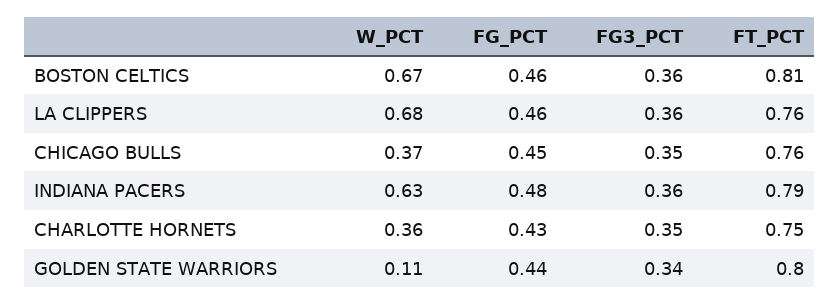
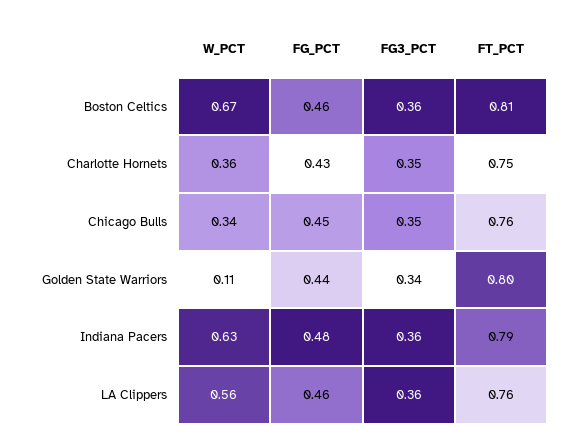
  {
    "W_PCT": {
      "BOSTON CELTICS": 0.67,
-     "LA CLIPPERS": 0.68,
+     "LA CLIPPERS": 0.56,
-     "CHICAGO BULLS": 0.37,
+     "CHICAGO BULLS": 0.34,
      "INDIANA PACERS": 0.63,
      "CHARLOTTE HORNETS": 0.36,
      "GOLDEN STATE WARRIORS": 0.11
    },
    "FG_PCT": {
      "BOSTON CELTICS": 0.46,
      "LA CLIPPERS": 0.46,
      "CHICAGO BULLS": 0.45,
      "INDIANA PACERS": 0.48,
      "CHARLOTTE HORNETS": 0.43,
      "GOLDEN STATE WARRIORS": 0.44
    },
    "FG3_PCT": {
      "BOSTON CELTICS": 0.36,
      "LA CLIPPERS": 0.36,
      "CHICAGO BULLS": 0.35,
      "INDIANA PACERS": 0.36,
      "CHARLOTTE HORNETS": 0.35,
      "GOLDEN STATE WARRIORS": 0.34
    },
    "FT_PCT": {
      "BOSTON CELTICS": 0.81,
      "LA CLIPPERS": 0.76,
      "CHICAGO BULLS": 0.76,
      "INDIANA PACERS": 0.79,
      "CHARLOTTE HORNETS": 0.75,
      "GOLDEN STATE WARRIORS": 0.8
    }
  }

